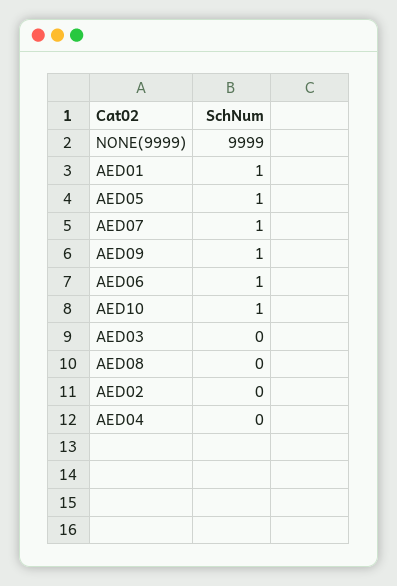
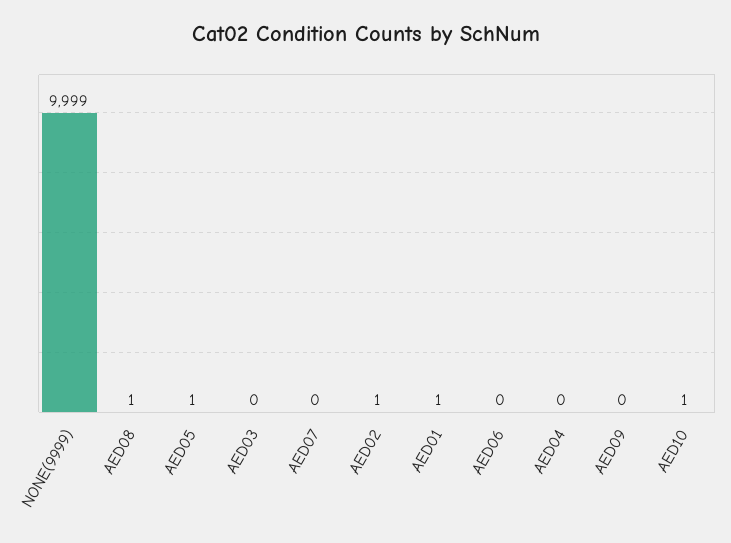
  {
    "NONE(9999)": 9999,
    "AED01": 1,
    "AED05": 1,
-   "AED07": 1,
+   "AED07": 0,
-   "AED09": 1,
+   "AED09": 0,
-   "AED06": 1,
+   "AED06": 0,
    "AED10": 1,
    "AED03": 0,
-   "AED08": 0,
+   "AED08": 1,
-   "AED02": 0,
+   "AED02": 1,
    "AED04": 0
  }

